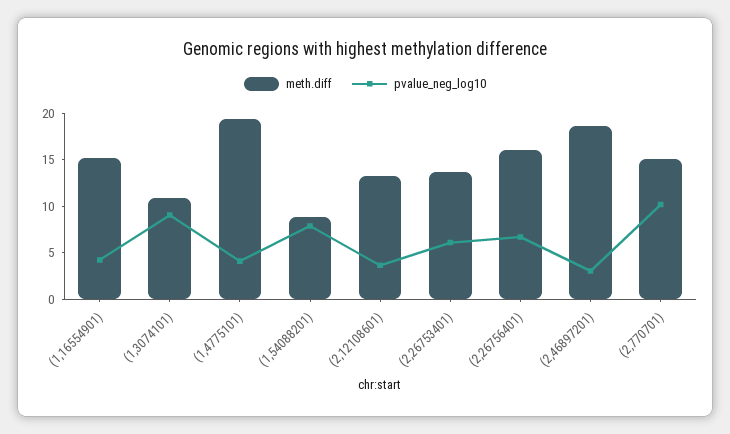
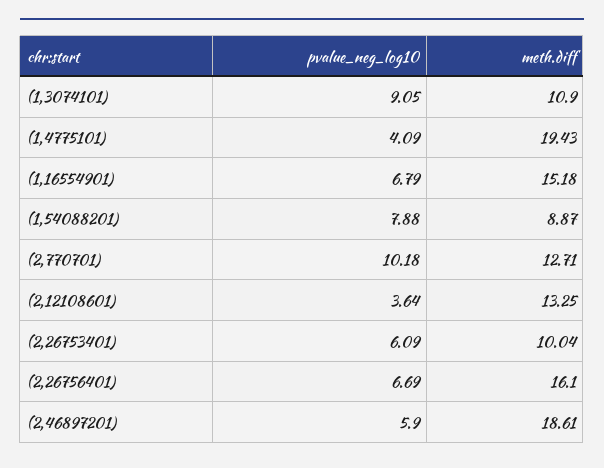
  {
    "meth.diff": {
      "(1,16554901)": 15.18,
      "(1,3074101)": 10.9,
      "(1,4775101)": 19.43,
      "(1,54088201)": 8.87,
      "(2,12108601)": 13.25,
-     "(2,26753401)": 14,
+     "(2,26753401)": 10.04,
      "(2,26756401)": 16.1,
      "(2,46897201)": 18.61,
-     "(2,770701)": 15
+     "(2,770701)": 12.71
    },
    "pvalue_neg_log10": {
-     "(1,16554901)": 4,
+     "(1,16554901)": 6.79,
      "(1,3074101)": 9.05,
      "(1,4775101)": 4.09,
      "(1,54088201)": 7.88,
      "(2,12108601)": 3.64,
      "(2,26753401)": 6.09,
      "(2,26756401)": 6.69,
-     "(2,46897201)": 3,
+     "(2,46897201)": 5.9,
      "(2,770701)": 10.18
    }
  }

